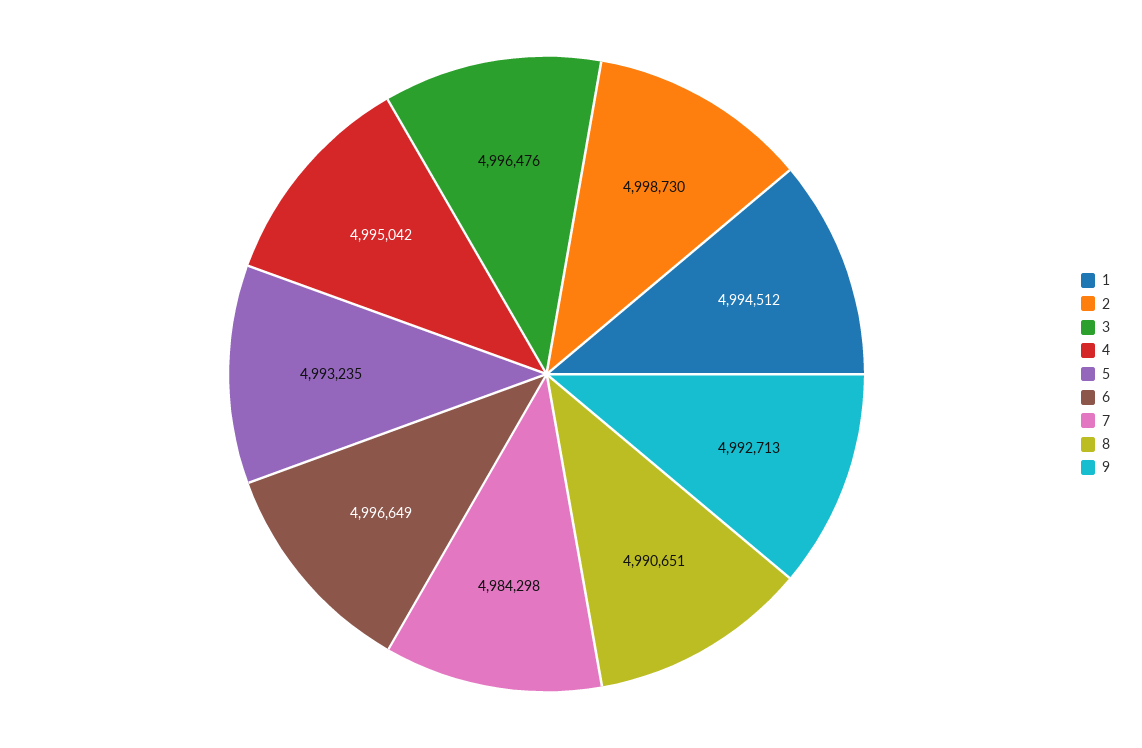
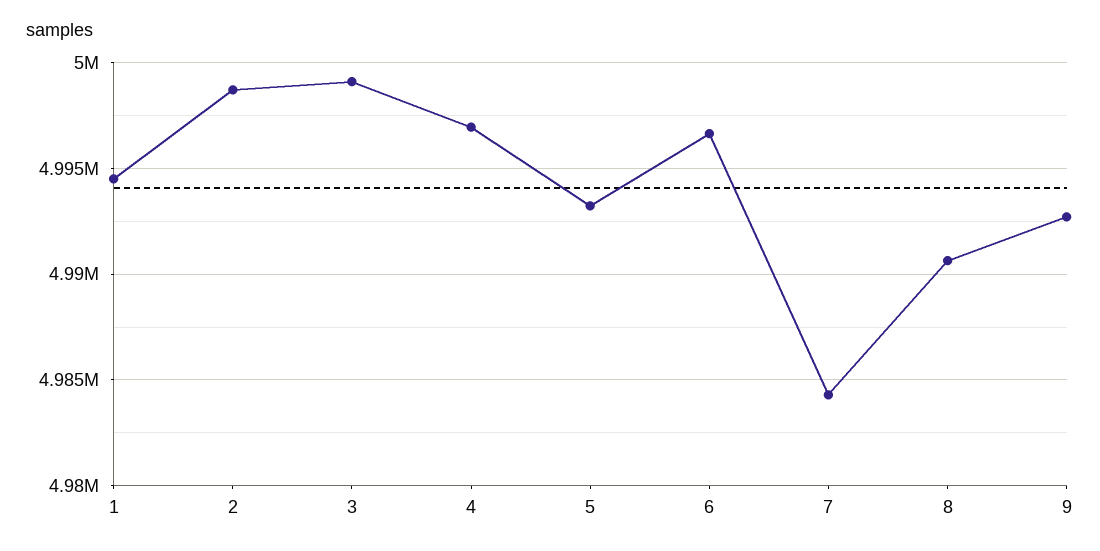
  {
    "1": 4994512,
    "2": 4998730,
-   "3": 4996476,
+   "3": 4999000,
-   "4": 4995042,
+   "4": 4997000,
    "5": 4993235,
    "6": 4996649,
    "7": 4984298,
    "8": 4990651,
    "9": 4992713
  }

